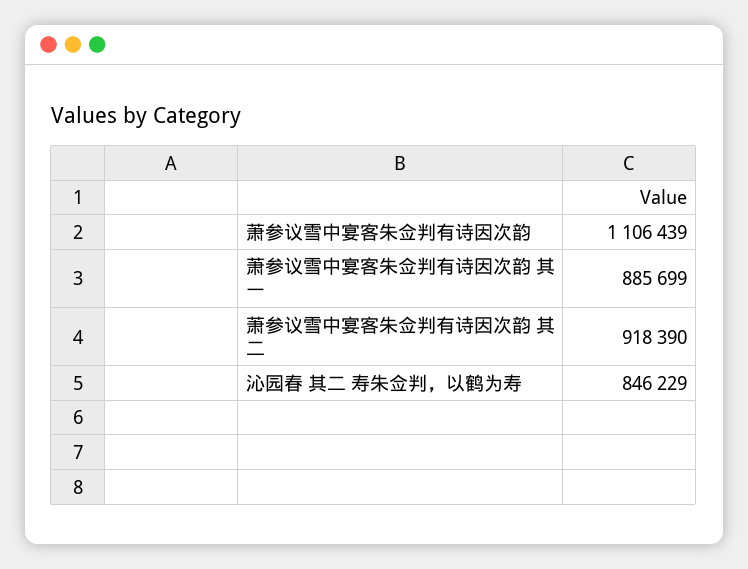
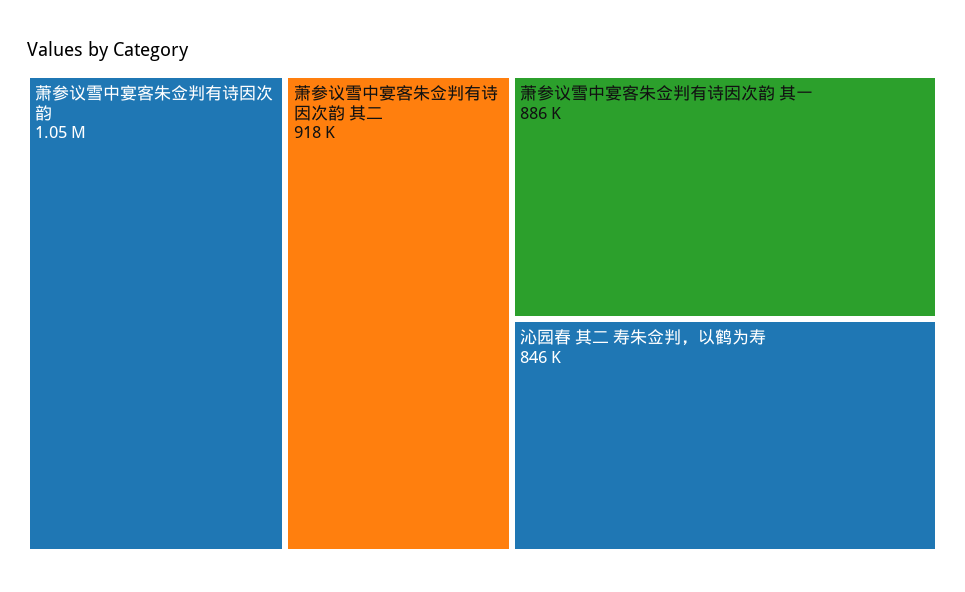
  {
-   "萧参议雪中宴客朱佥判有诗因次韵": 1106439,
+   "萧参议雪中宴客朱佥判有诗因次韵": 1050000,
    "萧参议雪中宴客朱佥判有诗因次韵 其一": 885699,
    "萧参议雪中宴客朱佥判有诗因次韵 其二": 918390,
    "沁园春 其二 寿朱佥判，以鹤为寿": 846229
  }

